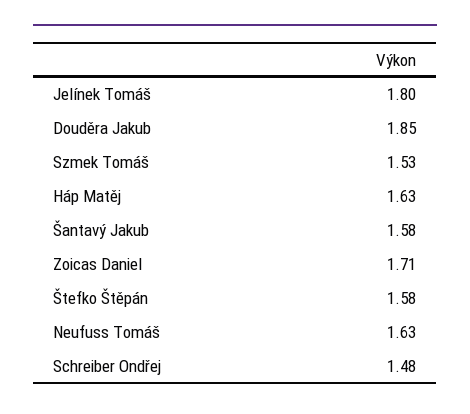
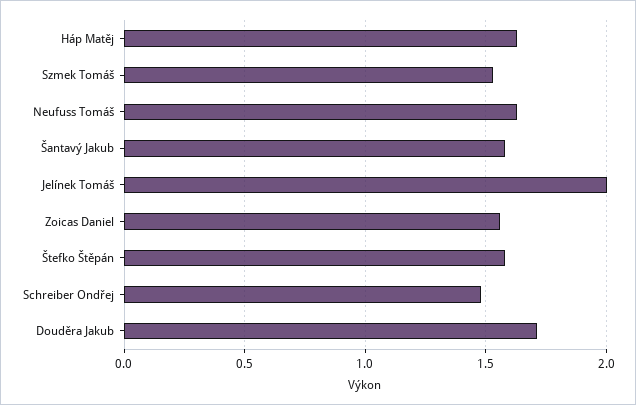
  {
-   "Jelínek Tomáš": 1.8,
+   "Jelínek Tomáš": 2,
-   "Douděra Jakub": 1.85,
+   "Douděra Jakub": 1.7,
    "Szmek Tomáš": 1.53,
    "Háp Matěj": 1.63,
    "Šantavý Jakub": 1.58,
-   "Zoicas Daniel": 1.71,
+   "Zoicas Daniel": 1.55,
    "Štefko Štěpán": 1.58,
    "Neufuss Tomáš": 1.63,
    "Schreiber Ondřej": 1.48
  }

